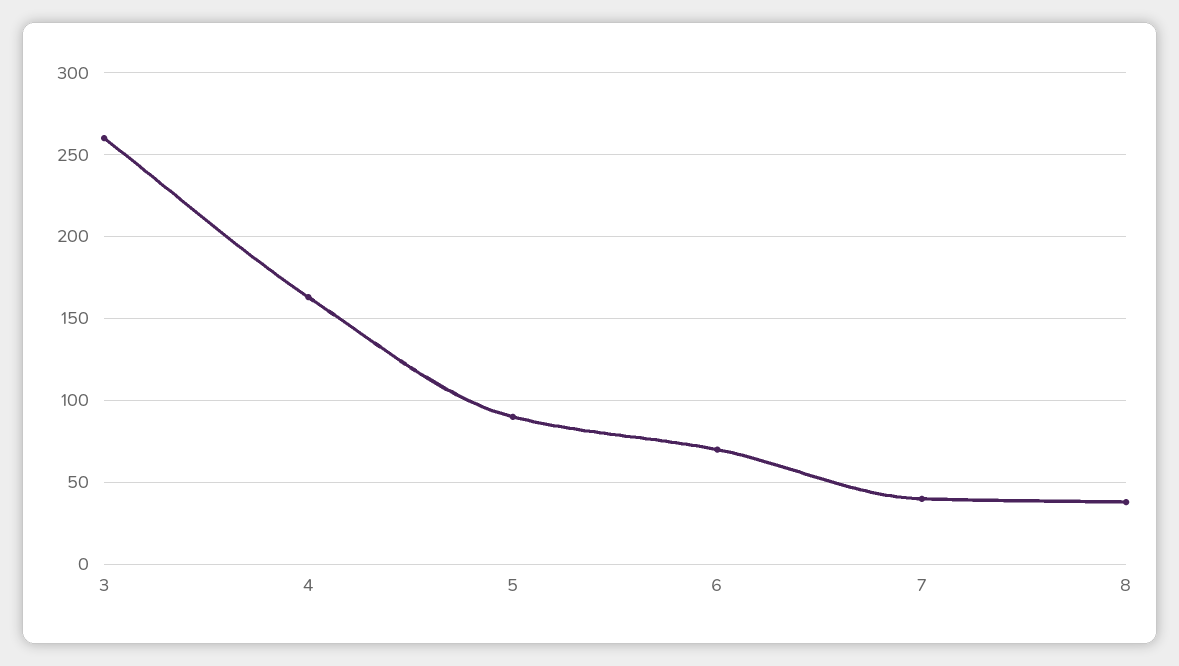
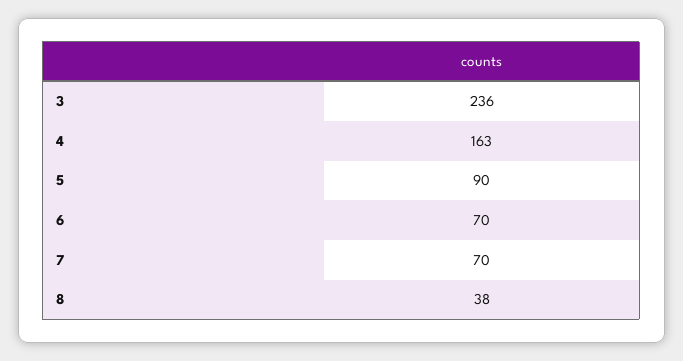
  {
-   "3": 260,
+   "3": 236,
    "4": 163,
    "5": 90,
    "6": 70,
-   "7": 40,
+   "7": 70,
    "8": 38
  }

